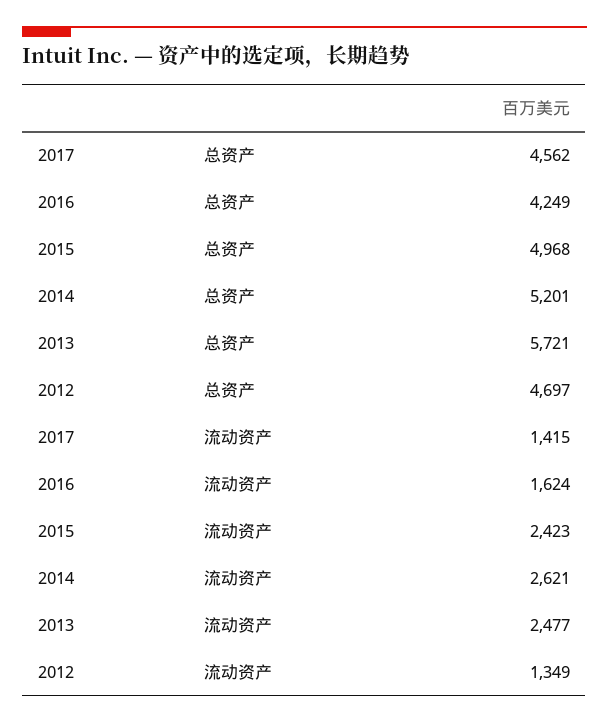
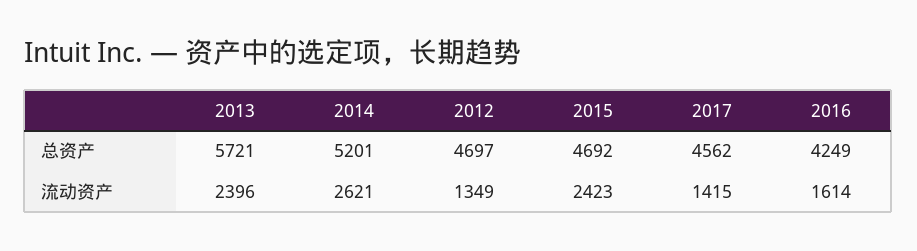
  {
    "2017": {
      "总资产": 4562,
      "流动资产": 1415
    },
    "2016": {
      "总资产": 4249,
-     "流动资产": 1624
+     "流动资产": 1614
    },
    "2015": {
-     "总资产": 4968,
+     "总资产": 4692,
      "流动资产": 2423
    },
    "2014": {
      "总资产": 5201,
      "流动资产": 2621
    },
    "2013": {
      "总资产": 5721,
-     "流动资产": 2477
+     "流动资产": 2396
    },
    "2012": {
      "总资产": 4697,
      "流动资产": 1349
    }
  }

